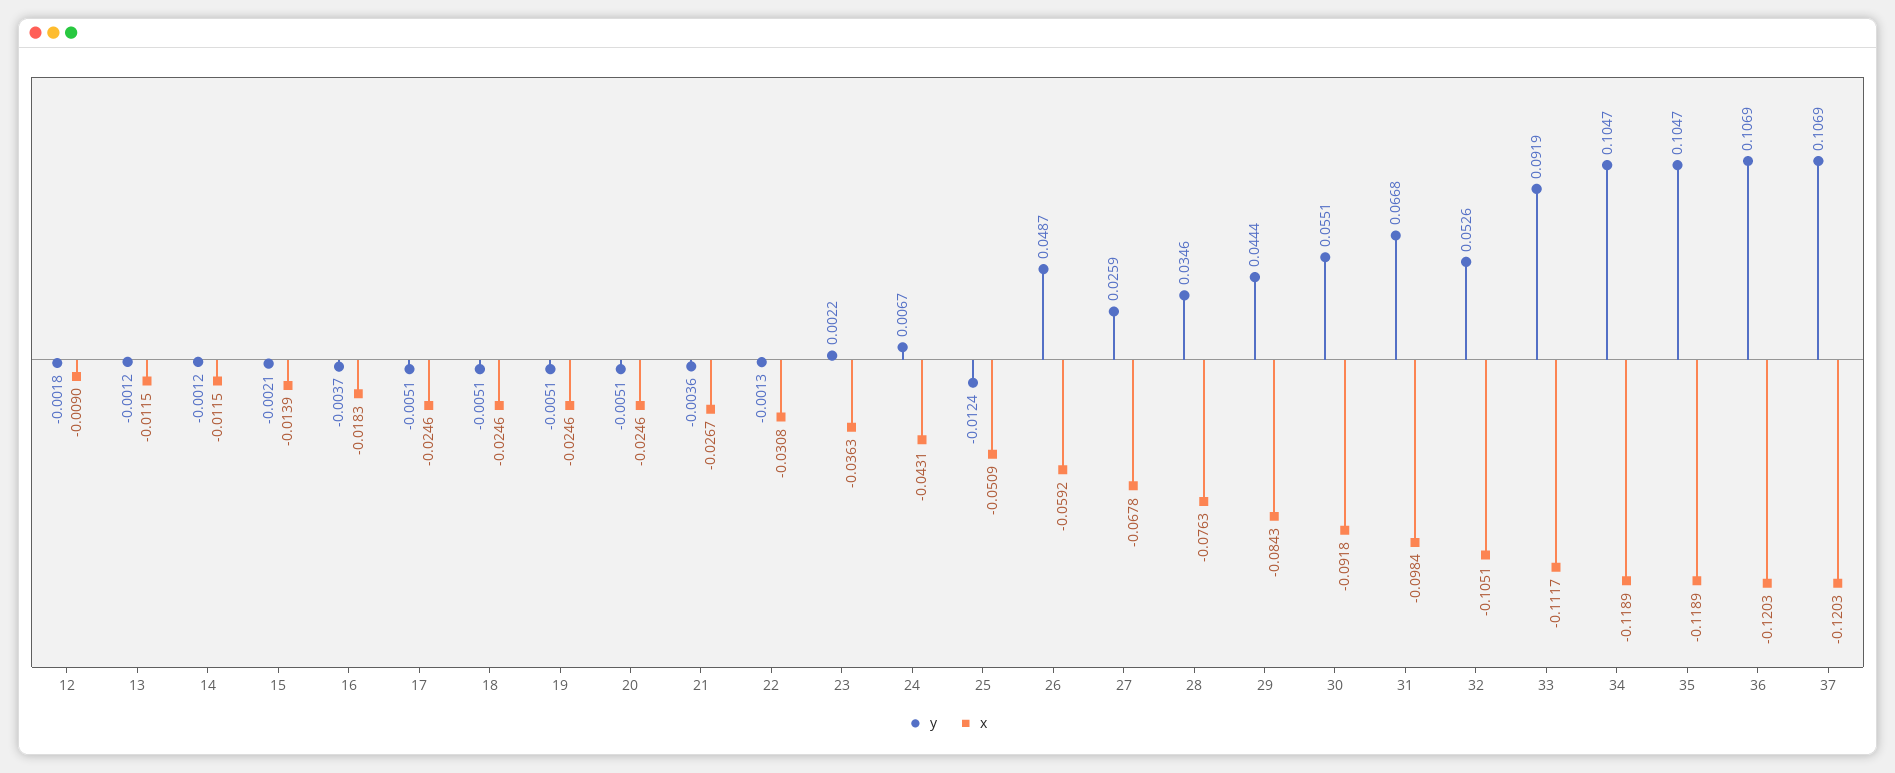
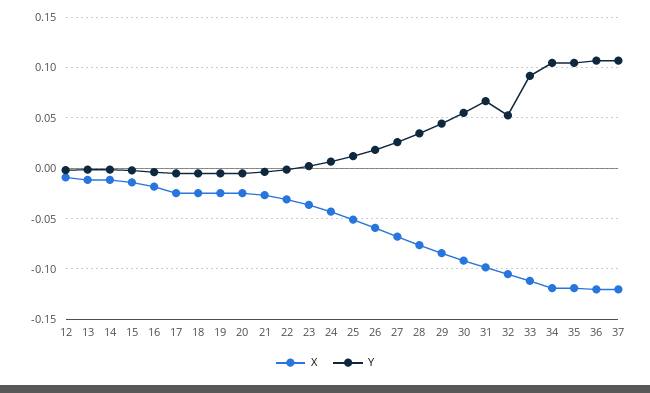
  {
    "y": {
      "12": -0.0018,
      "13": -0.0012,
      "14": -0.0012,
      "15": -0.0021,
      "16": -0.0037,
      "17": -0.0051,
      "18": -0.0051,
      "19": -0.0051,
      "20": -0.0051,
      "21": -0.0036,
      "22": -0.0013,
      "23": 0.0022,
      "24": 0.0067,
-     "25": -0.0124,
+     "25": 0.01,
-     "26": 0.0487,
+     "26": 0.02,
      "27": 0.0259,
      "28": 0.0346,
      "29": 0.0444,
      "30": 0.0551,
      "31": 0.0668,
      "32": 0.0526,
      "33": 0.0919,
      "34": 0.1047,
      "35": 0.1047,
      "36": 0.1069,
      "37": 0.1069
    },
    "x": {
      "12": -0.009,
      "13": -0.0115,
      "14": -0.0115,
      "15": -0.0139,
      "16": -0.0183,
      "17": -0.0246,
      "18": -0.0246,
      "19": -0.0246,
      "20": -0.0246,
      "21": -0.0267,
      "22": -0.0308,
      "23": -0.0363,
      "24": -0.0431,
      "25": -0.0509,
      "26": -0.0592,
      "27": -0.0678,
      "28": -0.0763,
      "29": -0.0843,
      "30": -0.0918,
      "31": -0.0984,
      "32": -0.1051,
      "33": -0.1117,
      "34": -0.1189,
      "35": -0.1189,
      "36": -0.1203,
      "37": -0.1203
    }
  }

